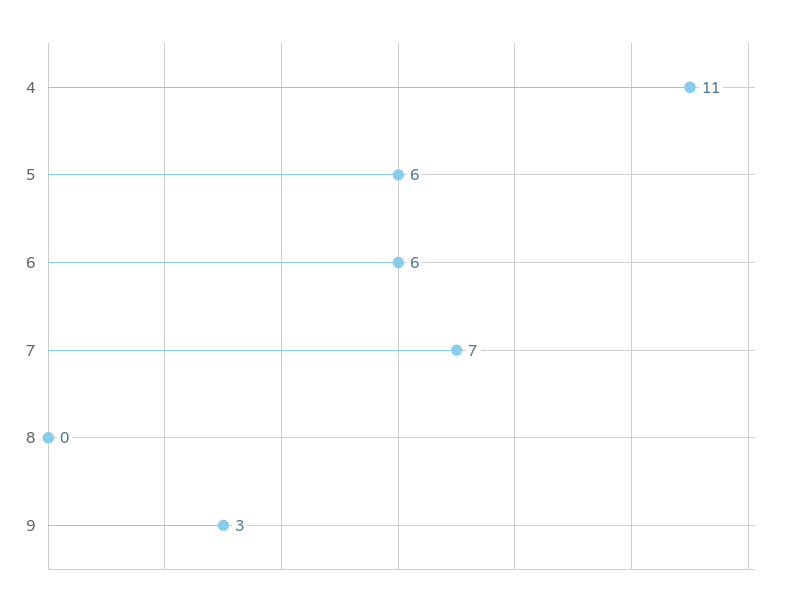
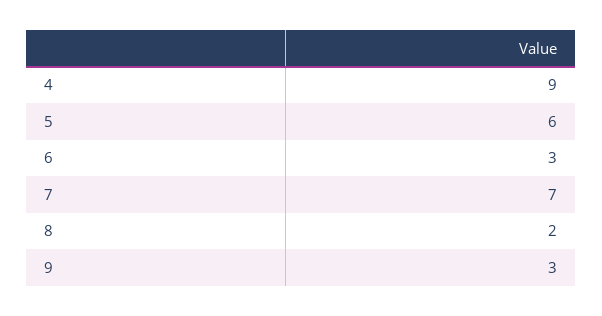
  {
-   "4": 11,
+   "4": 9,
    "5": 6,
-   "6": 6,
+   "6": 3,
    "7": 7,
-   "8": 0,
+   "8": 2,
    "9": 3
  }

